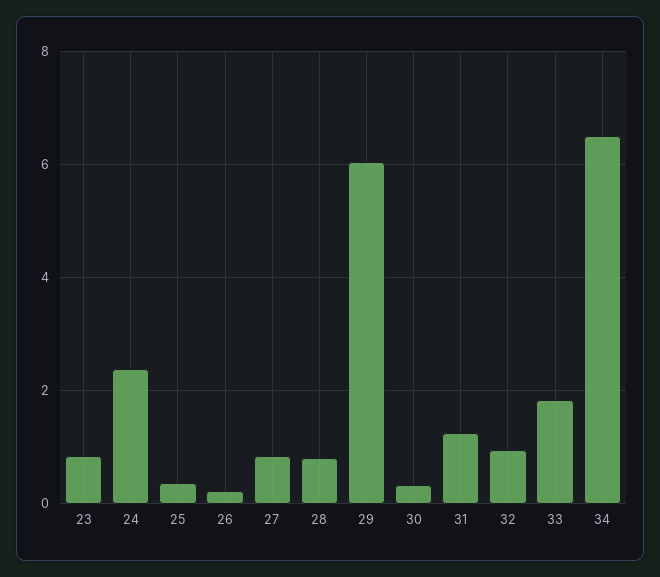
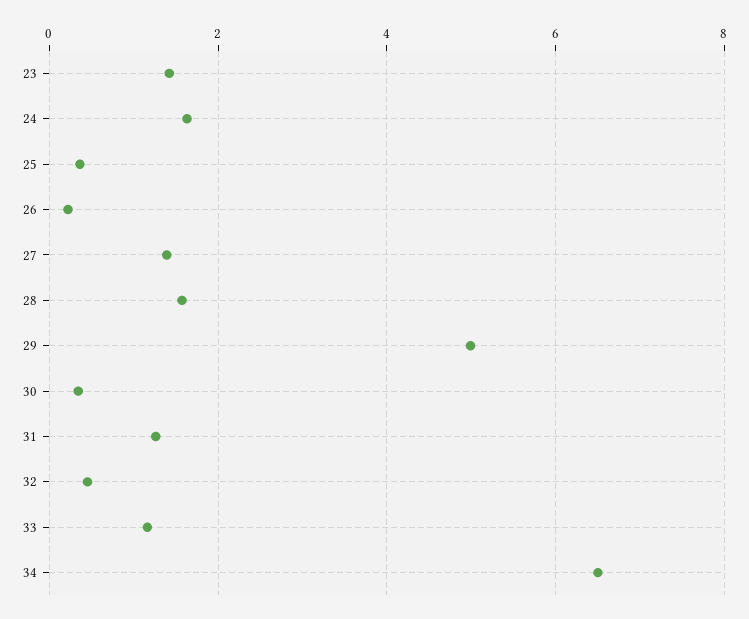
  {
-   "23": 0.8,
+   "23": 1.4,
-   "24": 2.4,
+   "24": 1.6,
    "25": 0.4,
    "26": 0.2,
-   "27": 0.8,
+   "27": 1.4,
-   "28": 0.8,
+   "28": 1.6,
-   "29": 6,
+   "29": 5,
    "30": 0.4,
    "31": 1.2,
-   "32": 1,
+   "32": 0.4,
-   "33": 1.8,
+   "33": 1.2,
    "34": 6.6
  }

